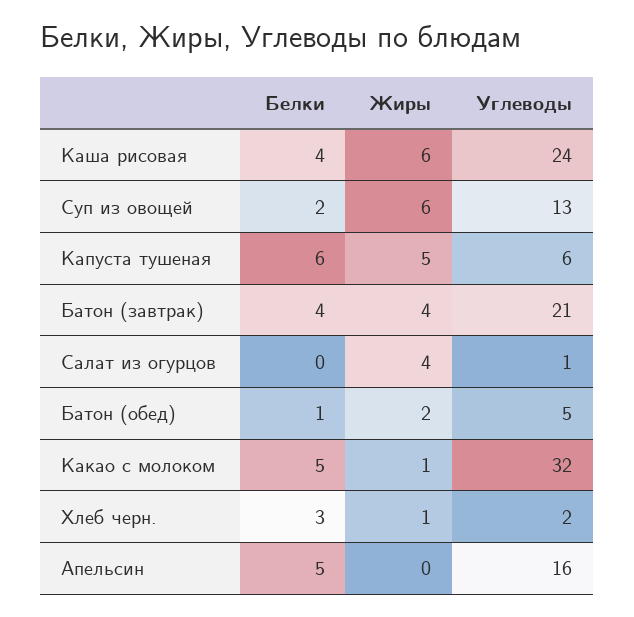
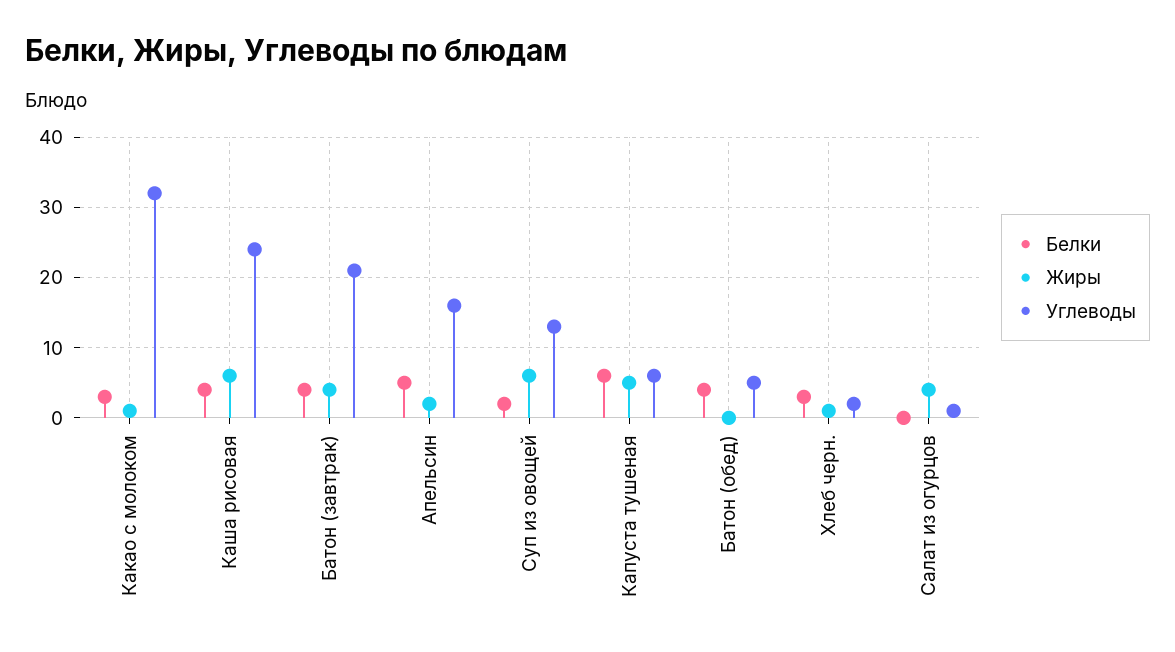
  {
    "Белки": {
      "Каша рисовая": 4,
      "Суп из овощей": 2,
      "Капуста тушеная": 6,
      "Батон (завтрак)": 4,
      "Салат из огурцов": 0,
-     "Батон (обед)": 1,
+     "Батон (обед)": 4,
-     "Какао с молоком": 5,
+     "Какао с молоком": 3,
      "Хлеб черн.": 3,
      "Апельсин": 5
    },
    "Жиры": {
      "Каша рисовая": 6,
      "Суп из овощей": 6,
      "Капуста тушеная": 5,
      "Батон (завтрак)": 4,
      "Салат из огурцов": 4,
-     "Батон (обед)": 2,
+     "Батон (обед)": 0,
      "Какао с молоком": 1,
      "Хлеб черн.": 1,
-     "Апельсин": 0
+     "Апельсин": 2
    },
    "Углеводы": {
      "Каша рисовая": 24,
      "Суп из овощей": 13,
      "Капуста тушеная": 6,
      "Батон (завтрак)": 21,
      "Салат из огурцов": 1,
      "Батон (обед)": 5,
      "Какао с молоком": 32,
      "Хлеб черн.": 2,
      "Апельсин": 16
    }
  }

